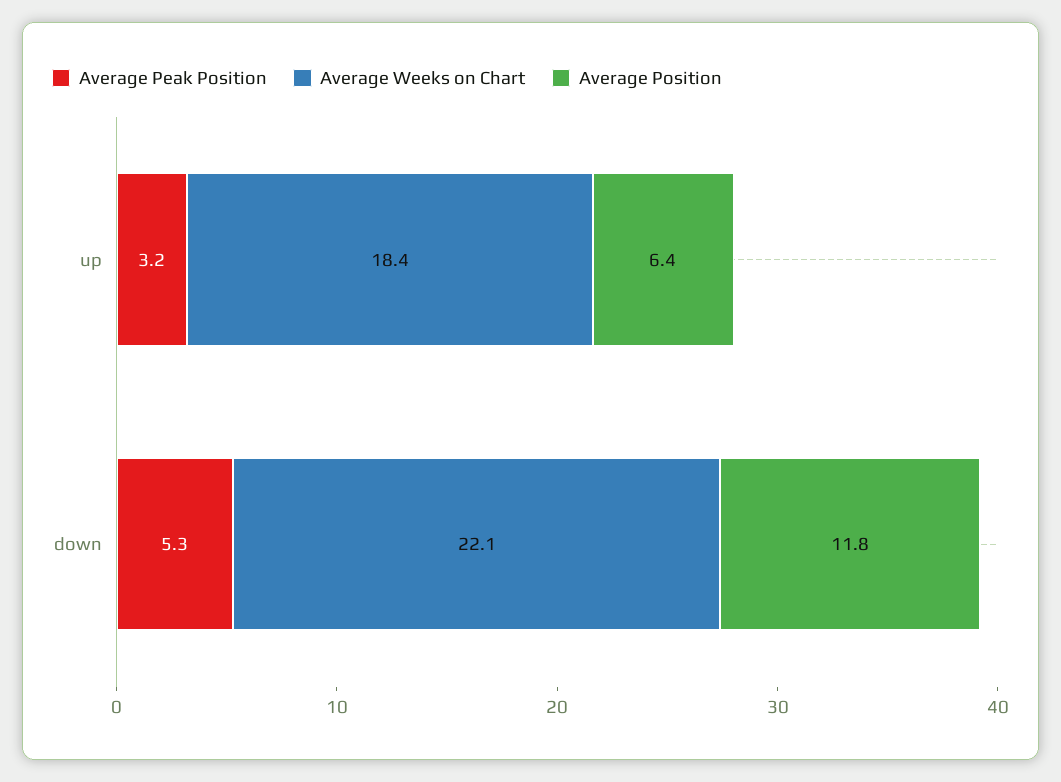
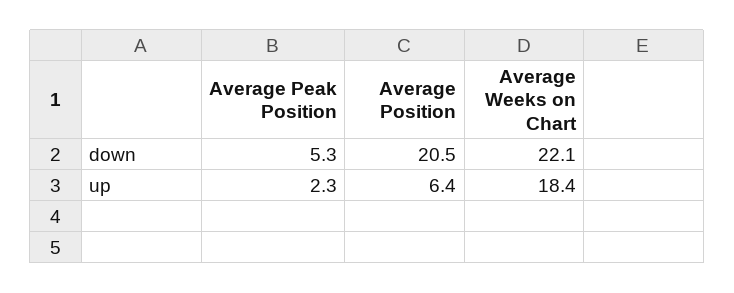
  {
    "Average Peak Position": {
-     "up": 3.2,
+     "up": 2.3,
      "down": 5.3
    },
    "Average Weeks on Chart": {
      "up": 18.4,
      "down": 22.1
    },
    "Average Position": {
      "up": 6.4,
-     "down": 11.8
+     "down": 20.5
    }
  }

